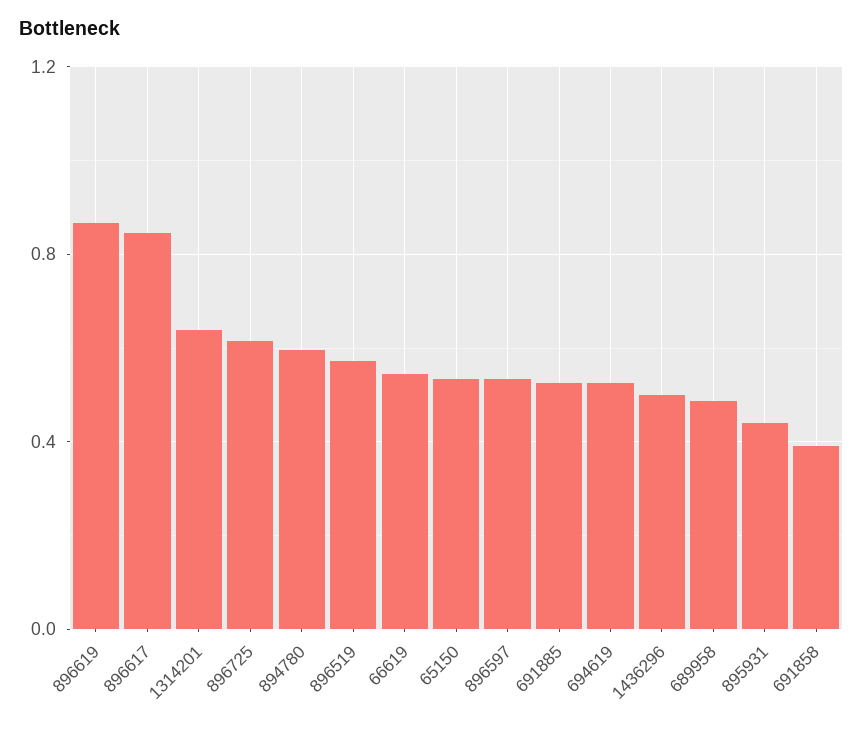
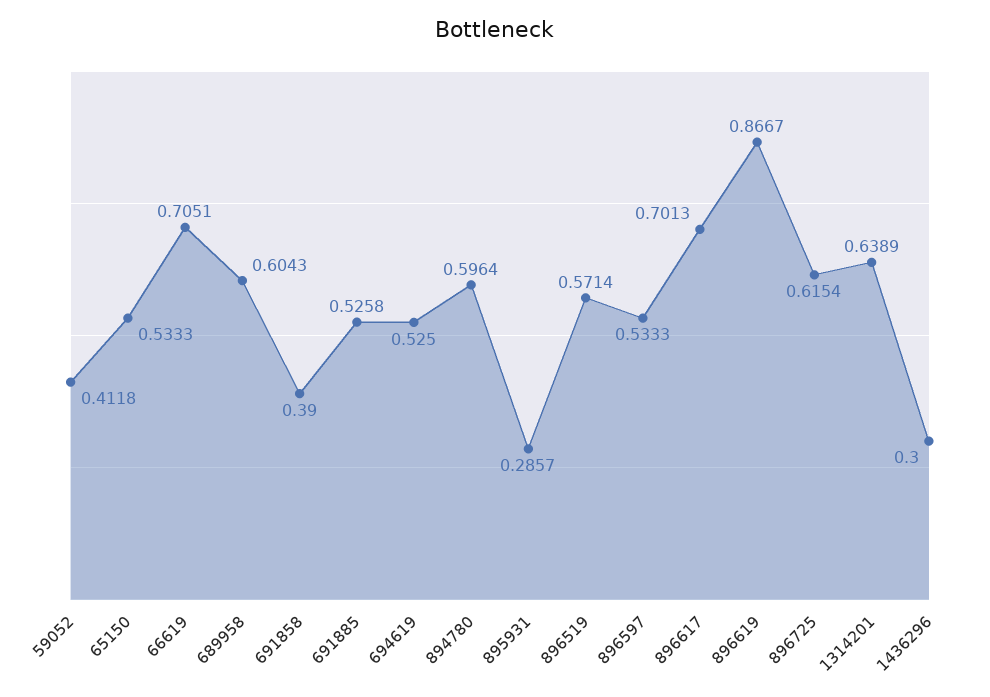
  {
    "896619": 0.8667,
-   "896617": 0.85,
+   "896617": 0.7013,
    "1314201": 0.6389,
    "896725": 0.6154,
    "894780": 0.5964,
    "896519": 0.5714,
-   "66619": 0.55,
+   "66619": 0.7051,
    "65150": 0.5333,
    "896597": 0.5333,
    "691885": 0.5258,
    "694619": 0.525,
-   "1436296": 0.5,
+   "1436296": 0.3,
-   "689958": 0.5,
+   "689958": 0.6043,
-   "895931": 0.45,
+   "895931": 0.2857,
-   "691858": 0.39
+   "691858": 0.39,
+   "59052": 0.4118
  }

